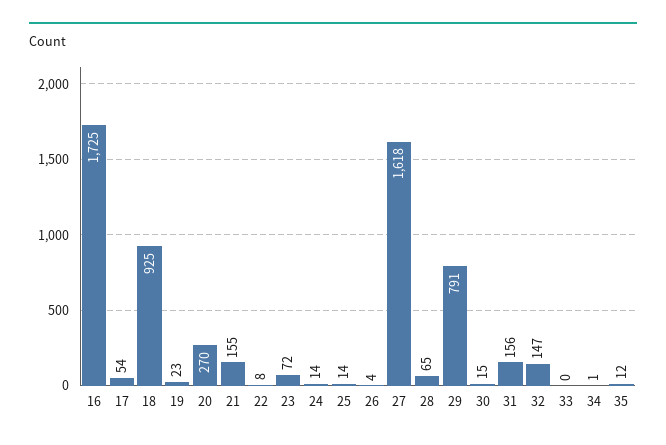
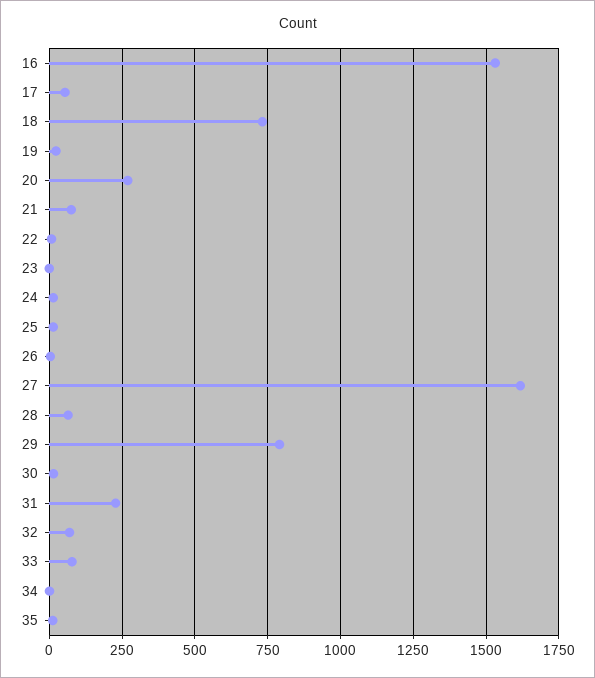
  {
-   "16": 1725,
+   "16": 1525,
    "17": 54,
-   "18": 925,
+   "18": 725,
    "19": 23,
    "20": 270,
-   "21": 155,
+   "21": 75,
    "22": 8,
-   "23": 72,
+   "23": 0,
    "24": 14,
    "25": 14,
    "26": 4,
    "27": 1618,
    "28": 65,
    "29": 791,
    "30": 15,
-   "31": 156,
+   "31": 225,
-   "32": 147,
+   "32": 75,
-   "33": 0,
+   "33": 75,
    "34": 1,
    "35": 12
  }

